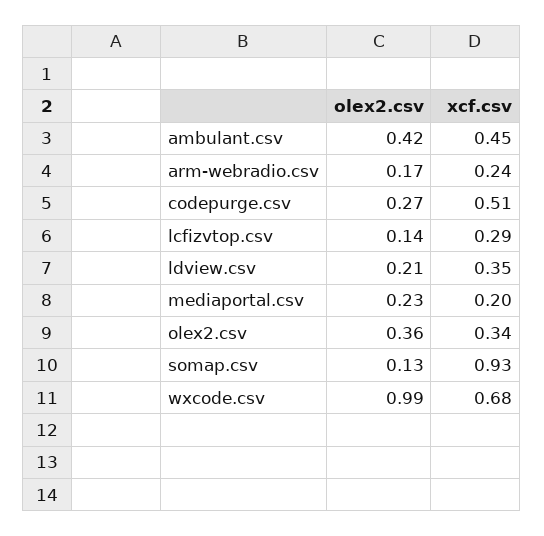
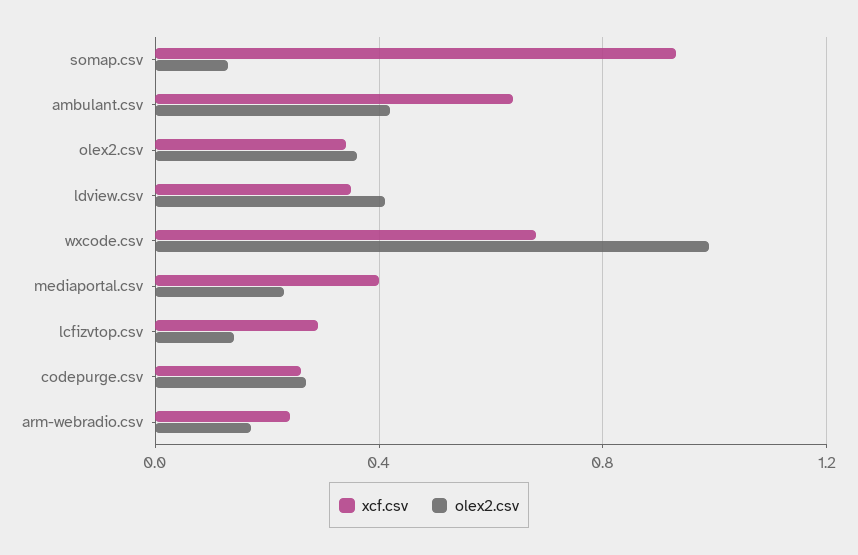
  {
    "olex2.csv": {
      "ambulant.csv": 0.42,
      "arm-webradio.csv": 0.17,
      "codepurge.csv": 0.27,
      "lcfizvtop.csv": 0.14,
-     "ldview.csv": 0.21,
+     "ldview.csv": 0.4,
      "mediaportal.csv": 0.23,
      "olex2.csv": 0.36,
      "somap.csv": 0.13,
      "wxcode.csv": 0.99
    },
    "xcf.csv": {
-     "ambulant.csv": 0.45,
+     "ambulant.csv": 0.65,
      "arm-webradio.csv": 0.24,
-     "codepurge.csv": 0.51,
+     "codepurge.csv": 0.25,
      "lcfizvtop.csv": 0.29,
      "ldview.csv": 0.35,
-     "mediaportal.csv": 0.2,
+     "mediaportal.csv": 0.4,
      "olex2.csv": 0.34,
      "somap.csv": 0.93,
      "wxcode.csv": 0.68
    }
  }

